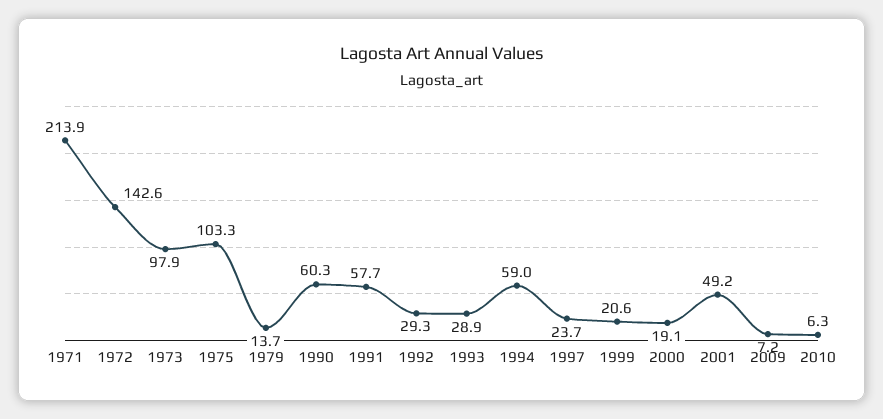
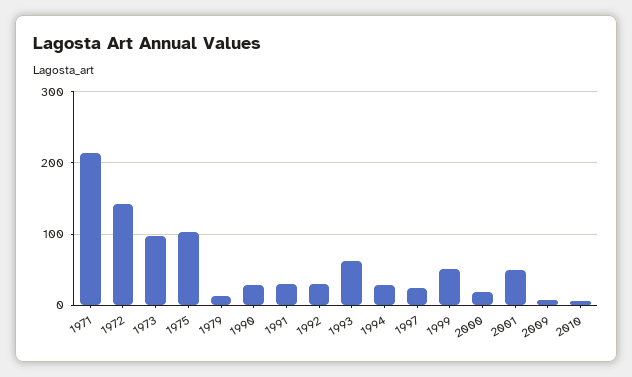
  {
    "1971": 213.9,
    "1972": 142.6,
    "1973": 97.9,
    "1975": 103.3,
    "1979": 13.7,
-   "1990": 60.3,
+   "1990": 30,
-   "1991": 57.7,
+   "1991": 30,
    "1992": 29.3,
-   "1993": 28.9,
+   "1993": 60,
-   "1994": 59,
+   "1994": 30,
    "1997": 23.7,
-   "1999": 20.6,
+   "1999": 50,
    "2000": 19.1,
    "2001": 49.2,
    "2009": 7.2,
    "2010": 6.3
  }

